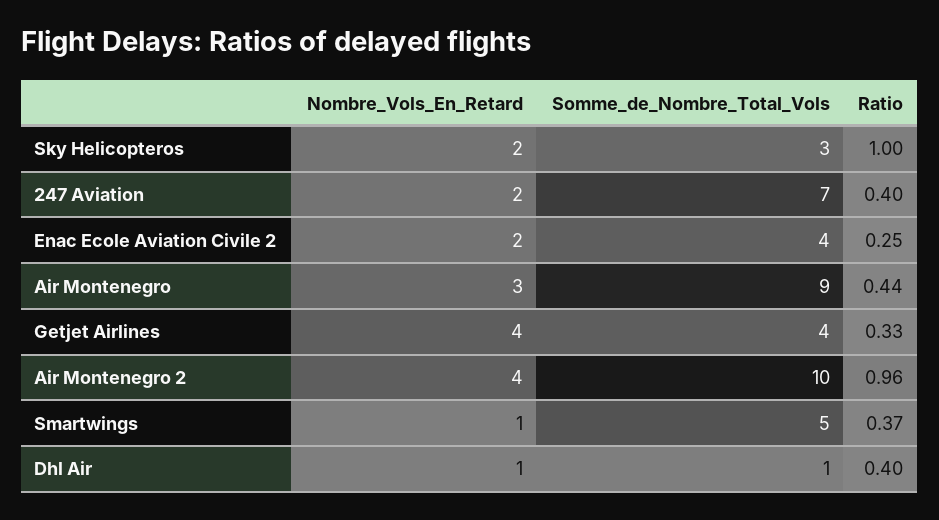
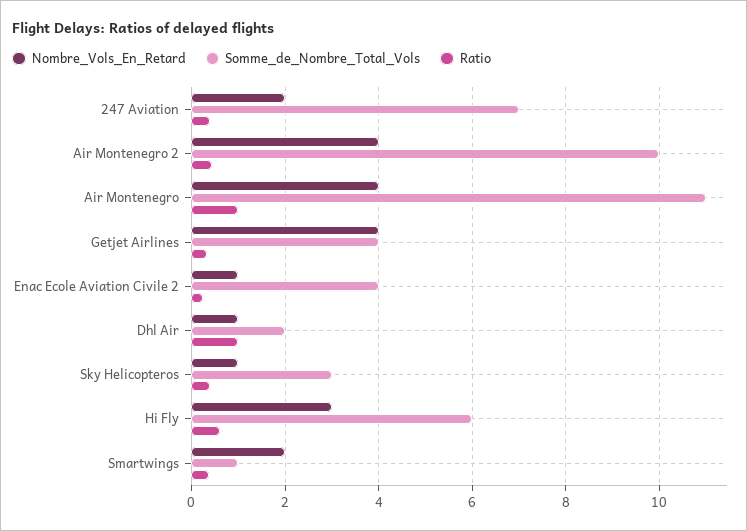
  {
    "Nombre_Vols_En_Retard": {
-     "Sky Helicopteros": 2,
+     "Sky Helicopteros": 1,
      "247 Aviation": 2,
-     "Enac Ecole Aviation Civile 2": 2,
+     "Enac Ecole Aviation Civile 2": 1,
-     "Air Montenegro": 3,
+     "Air Montenegro": 4,
      "Getjet Airlines": 4,
      "Air Montenegro 2": 4,
-     "Smartwings": 1,
+     "Smartwings": 2,
-     "Dhl Air": 1
+     "Dhl Air": 1,
+     "Hi Fly": 3
    },
    "Somme_de_Nombre_Total_Vols": {
      "Sky Helicopteros": 3,
      "247 Aviation": 7,
      "Enac Ecole Aviation Civile 2": 4,
-     "Air Montenegro": 9,
+     "Air Montenegro": 11,
      "Getjet Airlines": 4,
      "Air Montenegro 2": 10,
-     "Smartwings": 5,
+     "Smartwings": 1,
-     "Dhl Air": 1
+     "Dhl Air": 2,
+     "Hi Fly": 6
    },
    "Ratio": {
-     "Sky Helicopteros": 1,
+     "Sky Helicopteros": 0.4,
      "247 Aviation": 0.4,
      "Enac Ecole Aviation Civile 2": 0.25,
-     "Air Montenegro": 0.44,
+     "Air Montenegro": 1,
      "Getjet Airlines": 0.33,
-     "Air Montenegro 2": 0.96,
+     "Air Montenegro 2": 0.4,
      "Smartwings": 0.37,
-     "Dhl Air": 0.4
+     "Dhl Air": 1,
+     "Hi Fly": 0.6
    }
  }

